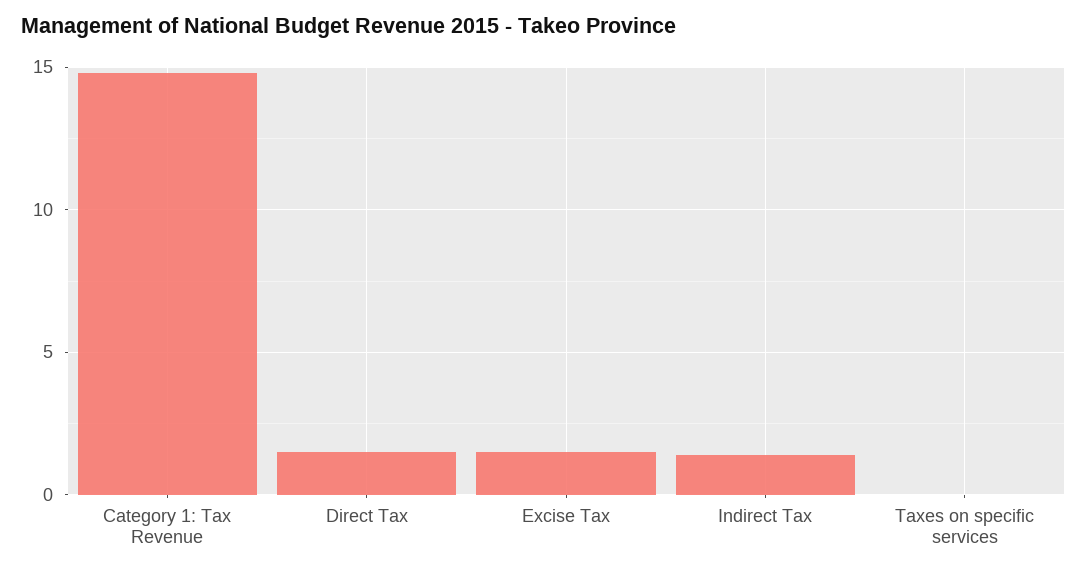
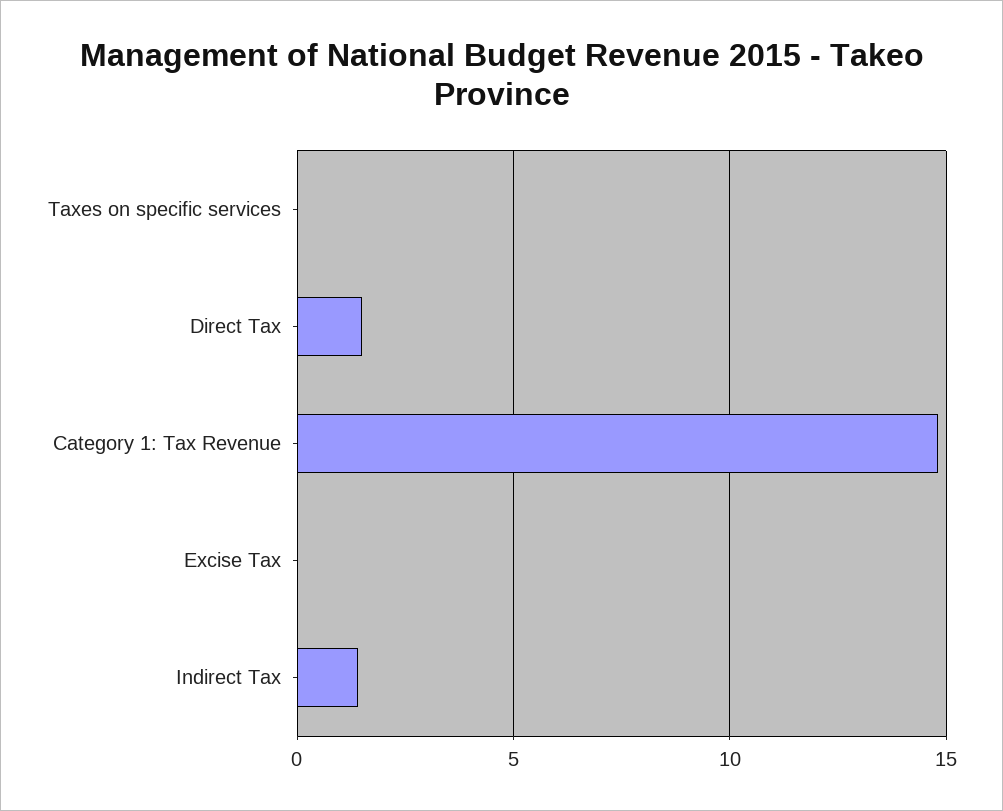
  {
    "Category 1: Tax Revenue": 15,
    "Direct Tax": 1.5,
-   "Excise Tax": 1.5,
+   "Excise Tax": 0,
    "Indirect Tax": 1.5,
    "Taxes on specific services": 0
  }

